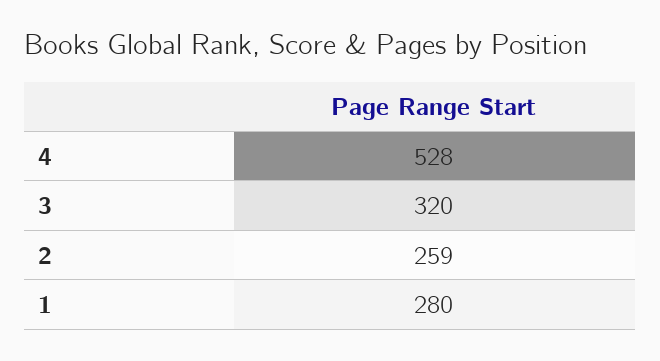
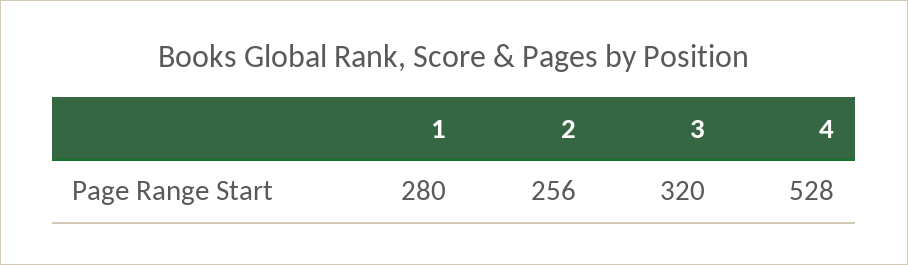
  {
    "4": 528,
    "3": 320,
-   "2": 259,
+   "2": 256,
    "1": 280
  }

